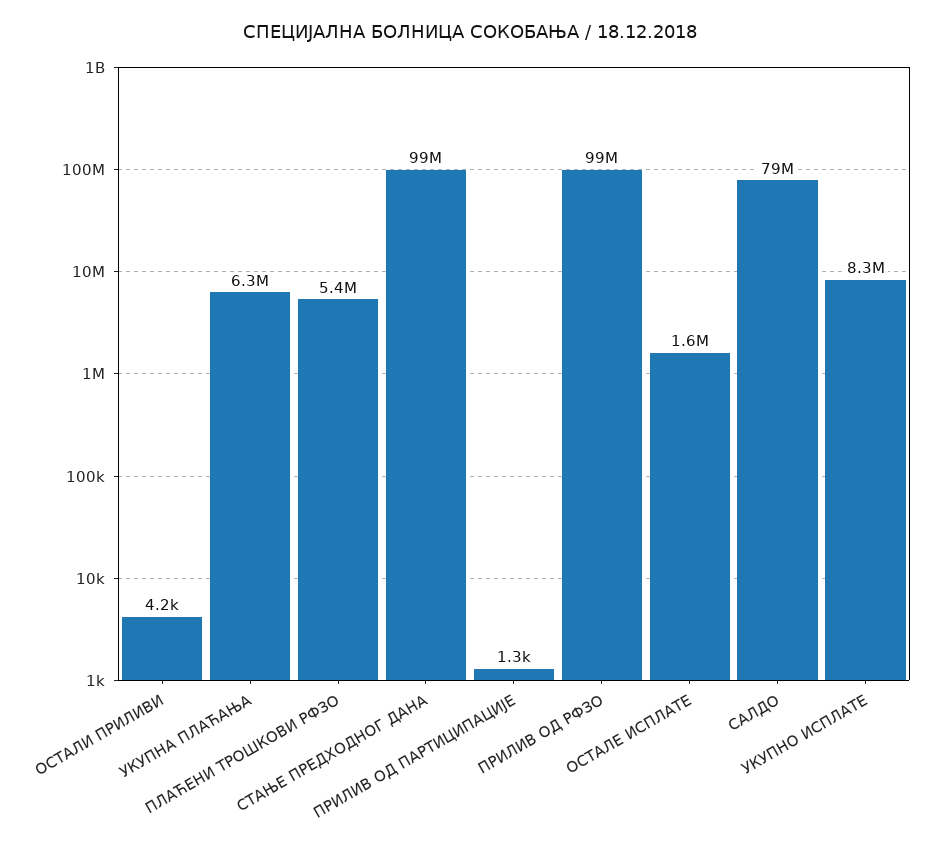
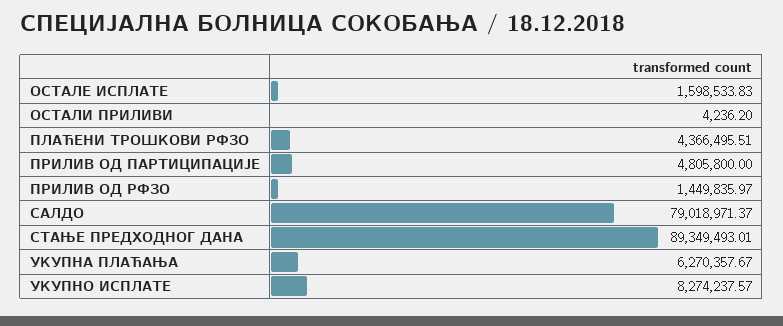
  {
    "ОСТАЛИ ПРИЛИВИ": 4236.2,
    "УКУПНА ПЛАЋАЊА": 6270357.67,
-   "ПЛАЋЕНИ ТРОШКОВИ РФЗО": 5400000,
+   "ПЛАЋЕНИ ТРОШКОВИ РФЗО": 4366495.51,
-   "СТАЊЕ ПРЕДХОДНОГ ДАНА": 99000000,
+   "СТАЊЕ ПРЕДХОДНОГ ДАНА": 89349493.01,
-   "ПРИЛИВ ОД ПАРТИЦИПАЦИЈЕ": 1300,
+   "ПРИЛИВ ОД ПАРТИЦИПАЦИЈЕ": 4805800,
-   "ПРИЛИВ ОД РФЗО": 99000000,
+   "ПРИЛИВ ОД РФЗО": 1449835.97,
    "ОСТАЛЕ ИСПЛАТЕ": 1598533.83,
    "САЛДО": 79018971.37,
    "УКУПНО ИСПЛАТЕ": 8274237.57
  }

